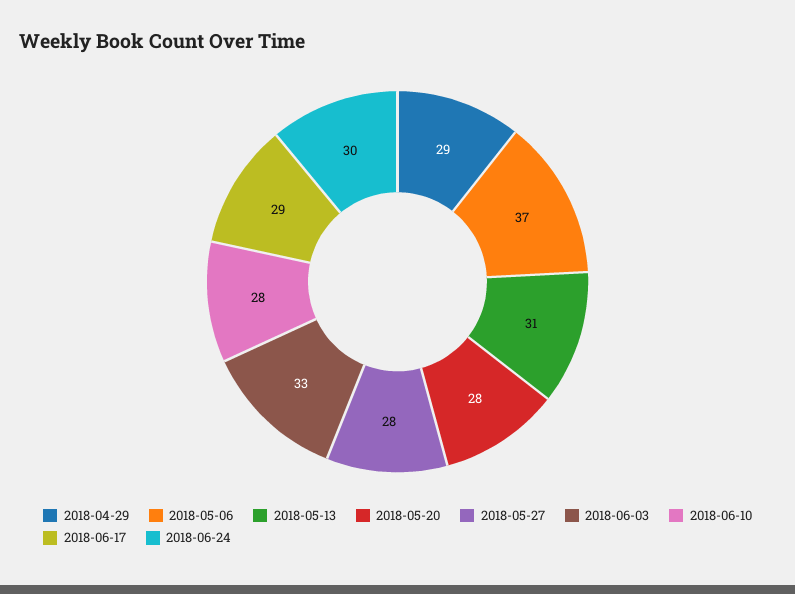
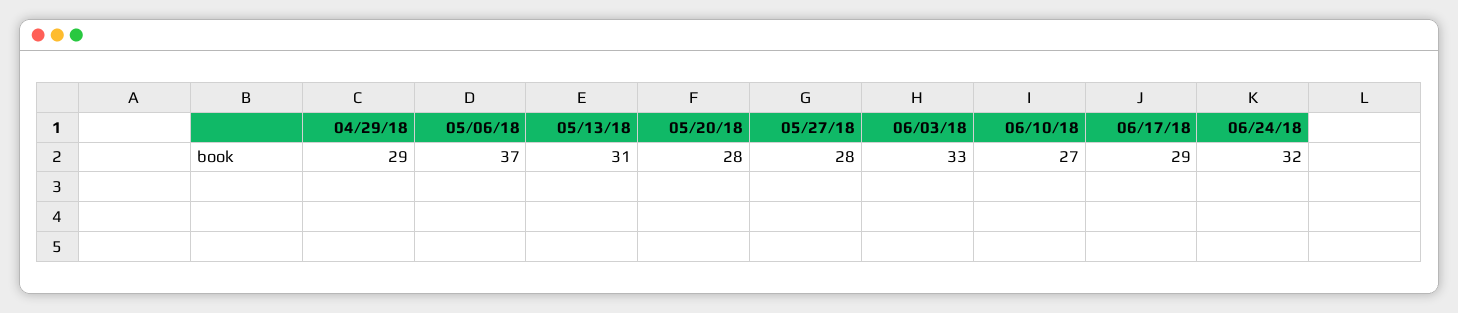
  {
    "2018-04-29": 29,
    "2018-05-06": 37,
    "2018-05-13": 31,
    "2018-05-20": 28,
    "2018-05-27": 28,
    "2018-06-03": 33,
-   "2018-06-10": 28,
+   "2018-06-10": 27,
    "2018-06-17": 29,
-   "2018-06-24": 30
+   "2018-06-24": 32
  }

